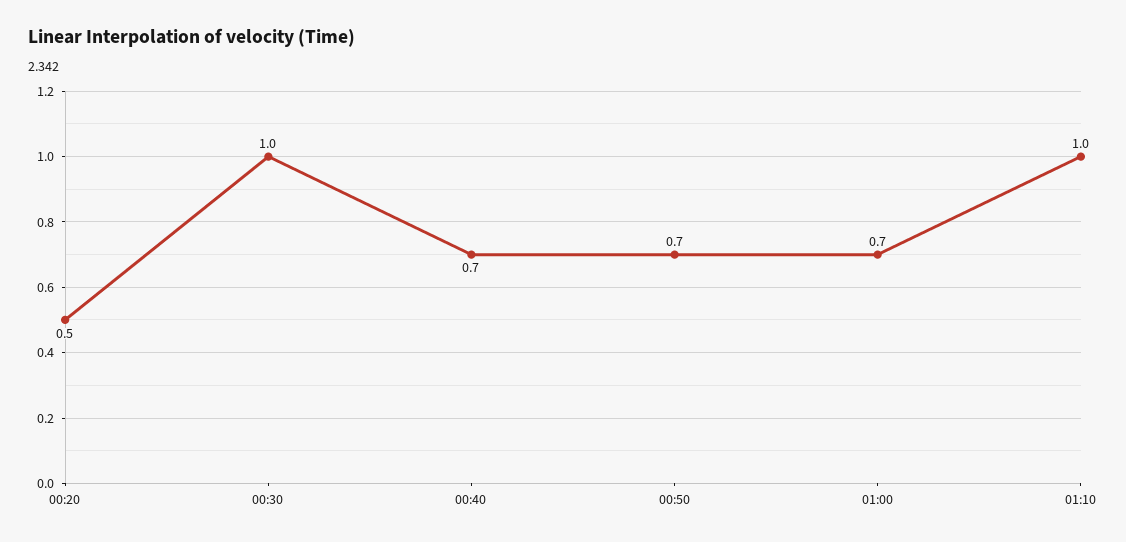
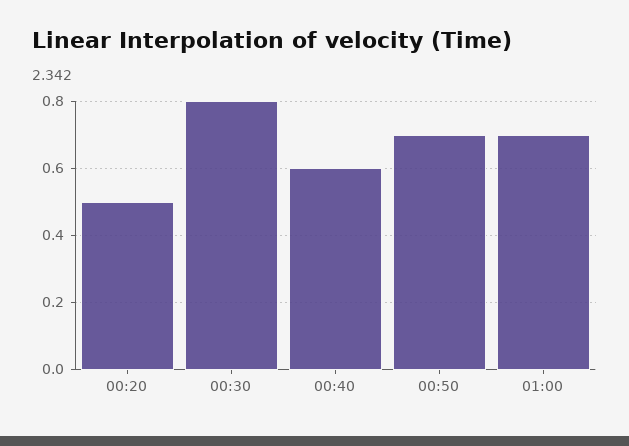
  {
    "00:20": 0.5,
-   "00:30": 1,
+   "00:30": 0.8,
-   "00:40": 0.7,
+   "00:40": 0.6,
    "00:50": 0.7,
-   "01:00": 0.7,
+   "01:00": 0.7
-   "01:10": 1
  }

